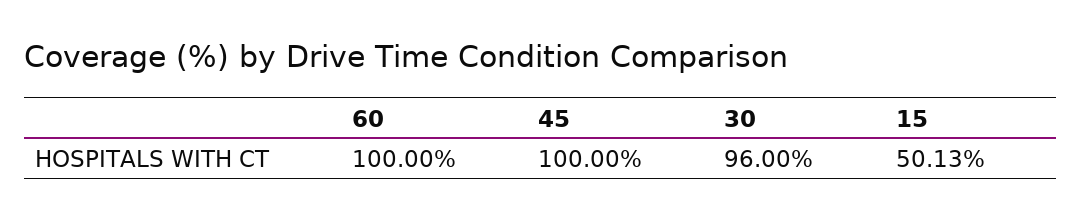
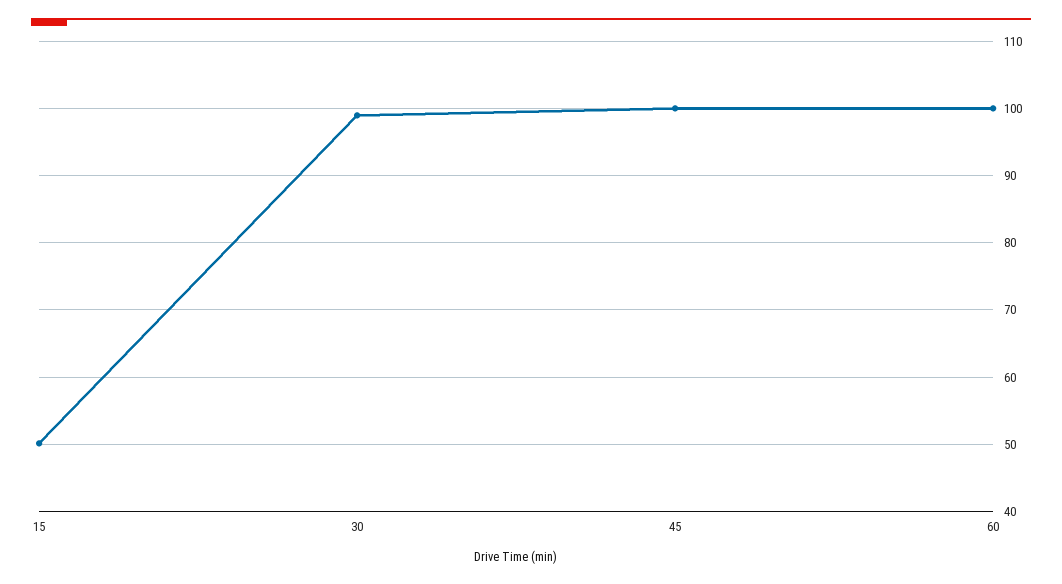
  {
    "60": 100,
    "45": 100,
-   "30": 96,
+   "30": 99,
    "15": 50.13
  }

